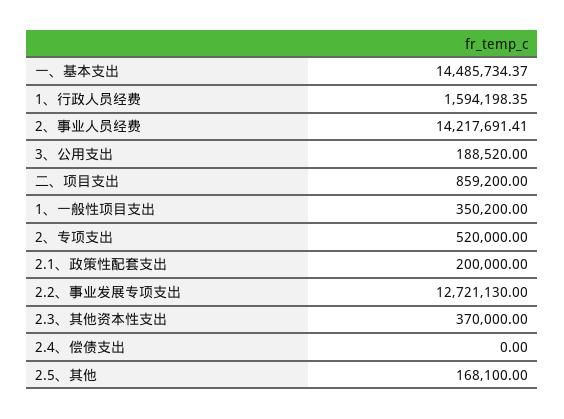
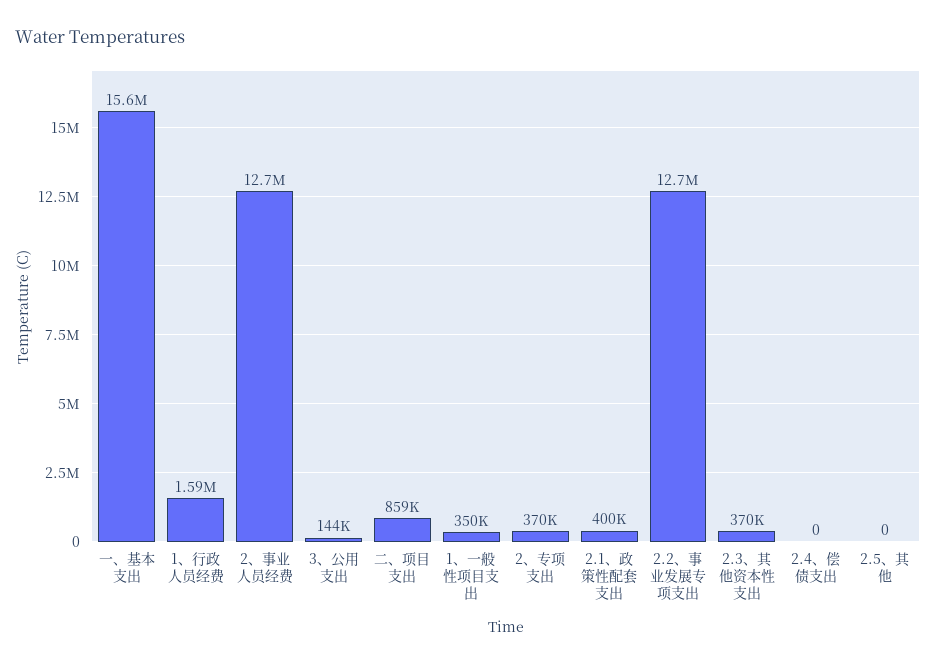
  {
-   "一、基本支出": 14485734.37,
+   "一、基本支出": 15600000,
    "1、行政人员经费": 1594198.35,
-   "2、事业人员经费": 14217691.41,
+   "2、事业人员经费": 12700000,
-   "3、公用支出": 188520,
+   "3、公用支出": 144000,
    "二、项目支出": 859200,
    "1、一般性项目支出": 350200,
-   "2、专项支出": 520000,
+   "2、专项支出": 370000,
-   "2.1、政策性配套支出": 200000,
+   "2.1、政策性配套支出": 400000,
    "2.2、事业发展专项支出": 12721130,
    "2.3、其他资本性支出": 370000,
    "2.4、偿债支出": 0,
-   "2.5、其他": 168100
+   "2.5、其他": 0
  }

